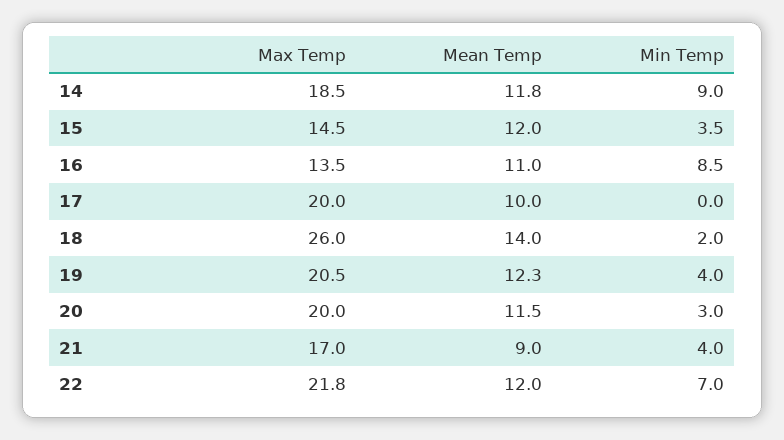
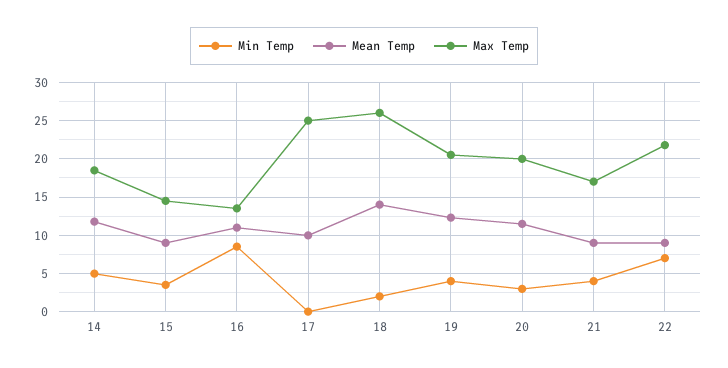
  {
    "Max Temp": {
      "14": 18.5,
      "15": 14.5,
      "16": 13.5,
-     "17": 20,
+     "17": 25,
      "18": 26,
      "19": 20.5,
      "20": 20,
      "21": 17,
      "22": 21.8
    },
    "Mean Temp": {
      "14": 11.8,
-     "15": 12,
+     "15": 9,
      "16": 11,
      "17": 10,
      "18": 14,
      "19": 12.3,
      "20": 11.5,
      "21": 9,
-     "22": 12
+     "22": 9
    },
    "Min Temp": {
-     "14": 9,
+     "14": 5,
      "15": 3.5,
      "16": 8.5,
      "17": 0,
      "18": 2,
      "19": 4,
      "20": 3,
      "21": 4,
      "22": 7
    }
  }

